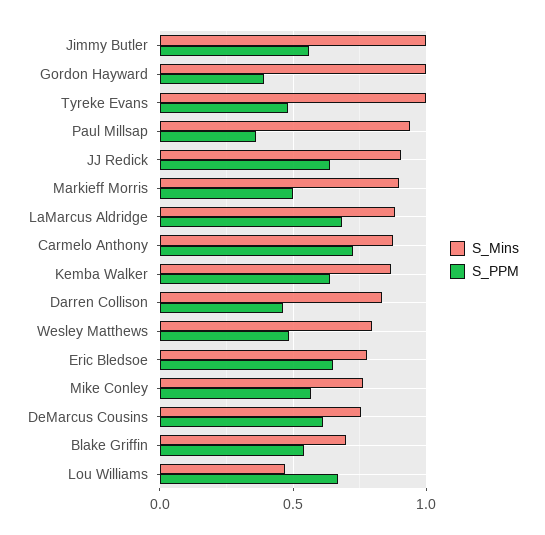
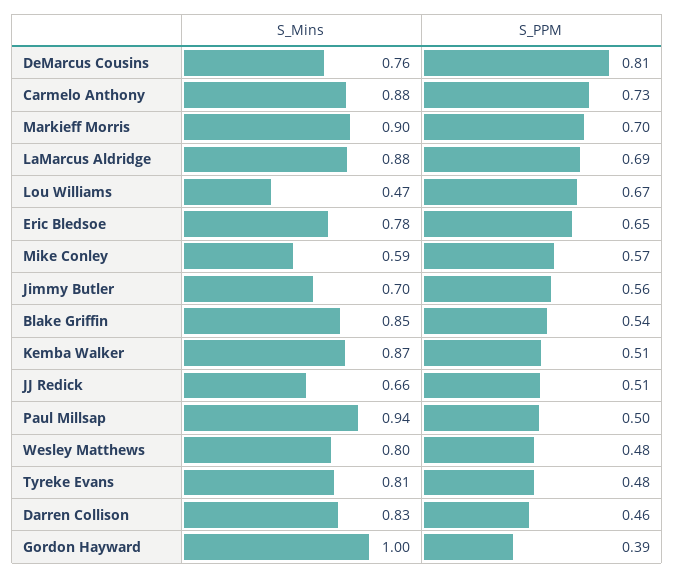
  {
    "S_Mins": {
-     "Jimmy Butler": 1,
+     "Jimmy Butler": 0.7,
      "Gordon Hayward": 1,
-     "Tyreke Evans": 1,
+     "Tyreke Evans": 0.81,
      "Paul Millsap": 0.94,
-     "JJ Redick": 0.9,
+     "JJ Redick": 0.66,
      "Markieff Morris": 0.9,
      "LaMarcus Aldridge": 0.88,
      "Carmelo Anthony": 0.88,
      "Kemba Walker": 0.87,
      "Darren Collison": 0.83,
      "Wesley Matthews": 0.8,
      "Eric Bledsoe": 0.78,
-     "Mike Conley": 0.75,
+     "Mike Conley": 0.59,
      "DeMarcus Cousins": 0.76,
-     "Blake Griffin": 0.7,
+     "Blake Griffin": 0.85,
      "Lou Williams": 0.47
    },
    "S_PPM": {
      "Jimmy Butler": 0.56,
      "Gordon Hayward": 0.39,
      "Tyreke Evans": 0.48,
-     "Paul Millsap": 0.35,
+     "Paul Millsap": 0.5,
-     "JJ Redick": 0.65,
+     "JJ Redick": 0.51,
-     "Markieff Morris": 0.5,
+     "Markieff Morris": 0.7,
      "LaMarcus Aldridge": 0.69,
      "Carmelo Anthony": 0.73,
-     "Kemba Walker": 0.65,
+     "Kemba Walker": 0.51,
      "Darren Collison": 0.46,
      "Wesley Matthews": 0.48,
      "Eric Bledsoe": 0.65,
      "Mike Conley": 0.57,
-     "DeMarcus Cousins": 0.6,
+     "DeMarcus Cousins": 0.81,
      "Blake Griffin": 0.54,
      "Lou Williams": 0.67
    }
  }

